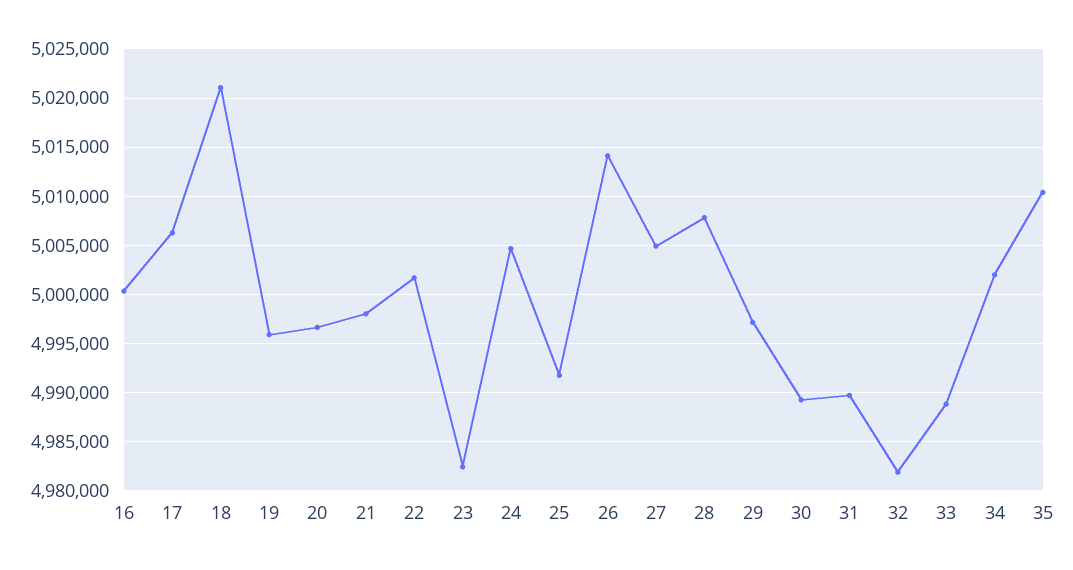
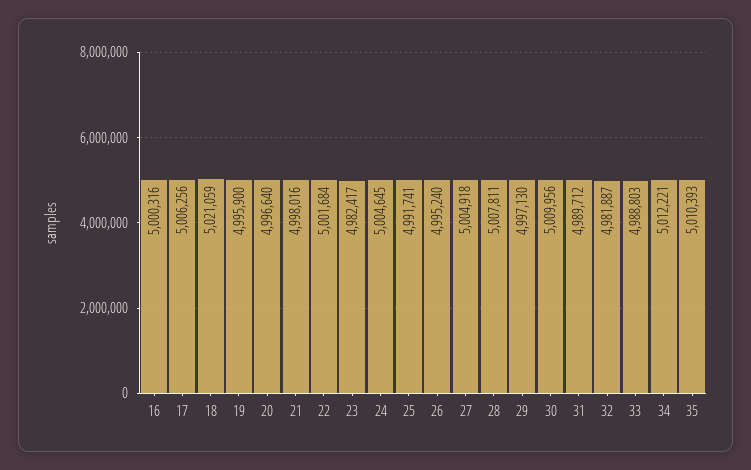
  {
    "16": 5000316,
    "17": 5006256,
    "18": 5021059,
    "19": 4995900,
    "20": 4996640,
    "21": 4998016,
    "22": 5001684,
    "23": 4982417,
    "24": 5004645,
    "25": 4991741,
-   "26": 5014000,
+   "26": 4995240,
    "27": 5004918,
    "28": 5007811,
    "29": 4997130,
-   "30": 4989000,
+   "30": 5009956,
    "31": 4989712,
    "32": 4981887,
    "33": 4988803,
-   "34": 5002000,
+   "34": 5012221,
    "35": 5010393
  }

